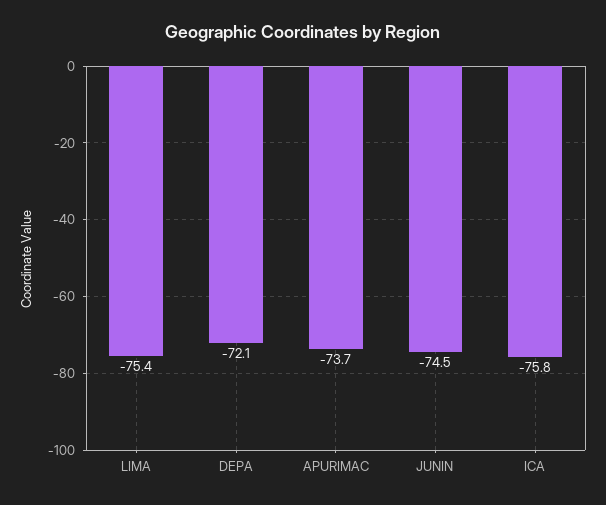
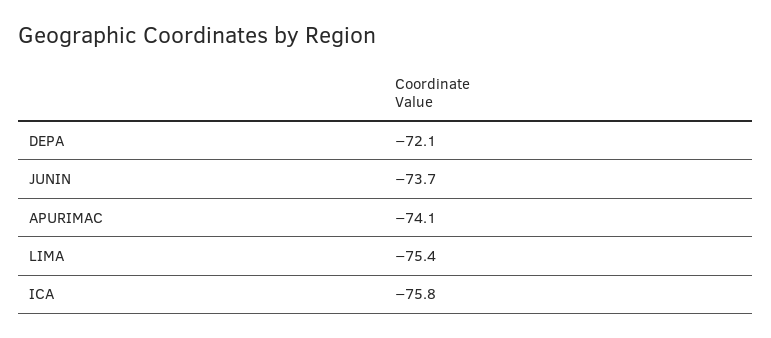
  {
    "LIMA": -75.4,
    "DEPA": -72.1,
-   "APURIMAC": -73.7,
+   "APURIMAC": -74.1,
-   "JUNIN": -74.5,
+   "JUNIN": -73.7,
    "ICA": -75.8
  }

